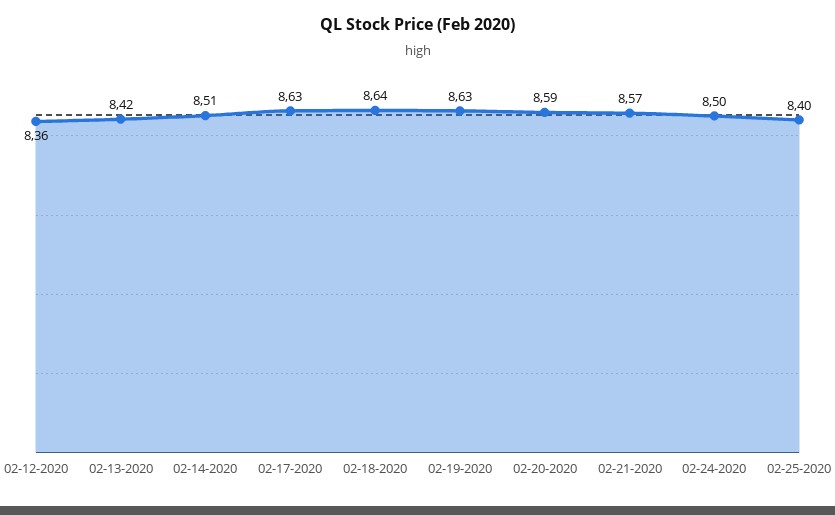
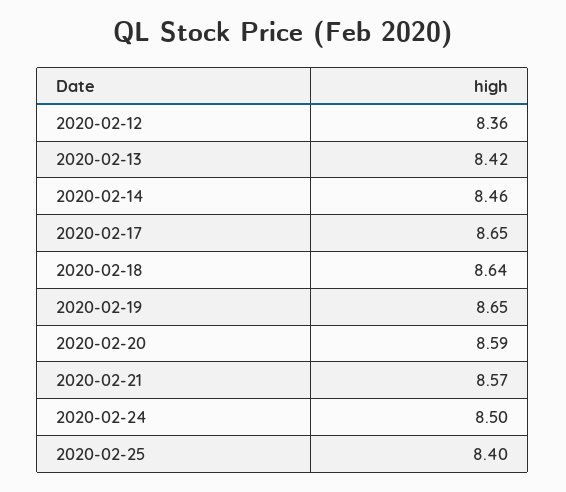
  {
    "02-12-2020": 8.36,
    "02-13-2020": 8.42,
-   "02-14-2020": 8.51,
+   "02-14-2020": 8.46,
-   "02-17-2020": 8.63,
+   "02-17-2020": 8.65,
    "02-18-2020": 8.64,
-   "02-19-2020": 8.63,
+   "02-19-2020": 8.65,
    "02-20-2020": 8.59,
    "02-21-2020": 8.57,
    "02-24-2020": 8.5,
    "02-25-2020": 8.4
  }

